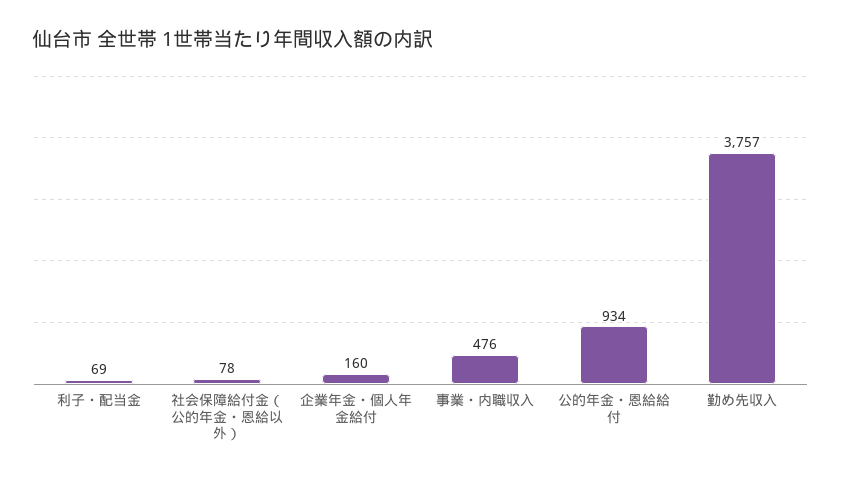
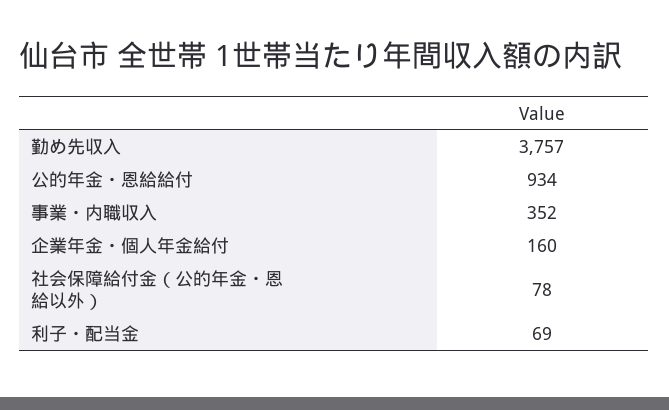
  {
    "利子・配当金": 69,
    "社会保障給付金（公的年金・恩給以外）": 78,
    "企業年金・個人年金給付": 160,
-   "事業・内職収入": 476,
+   "事業・内職収入": 352,
    "公的年金・恩給給付": 934,
    "勤め先収入": 3757
  }

